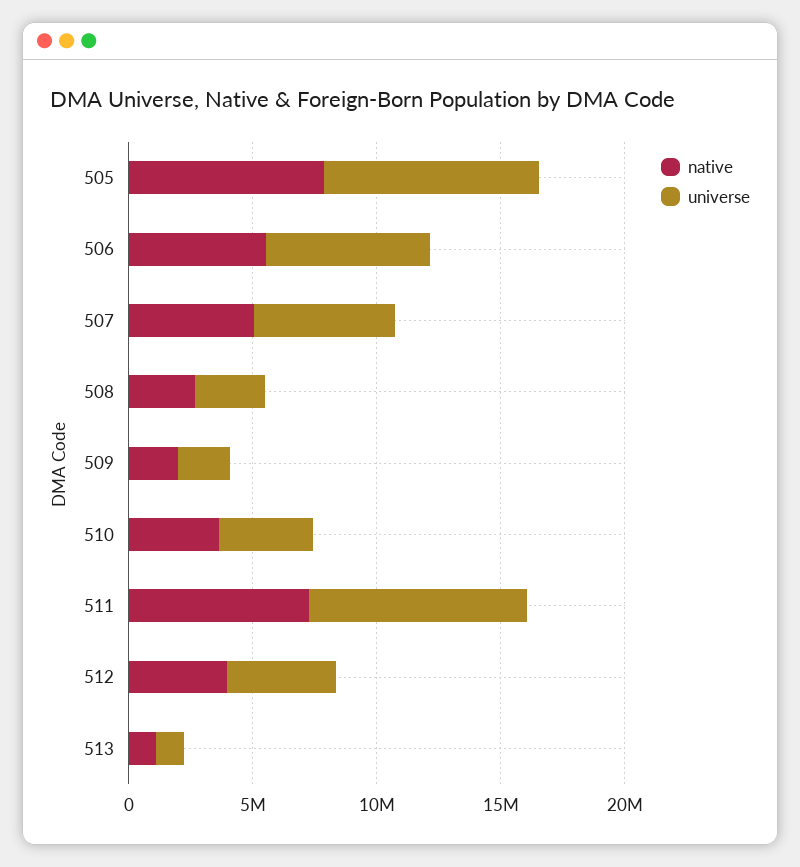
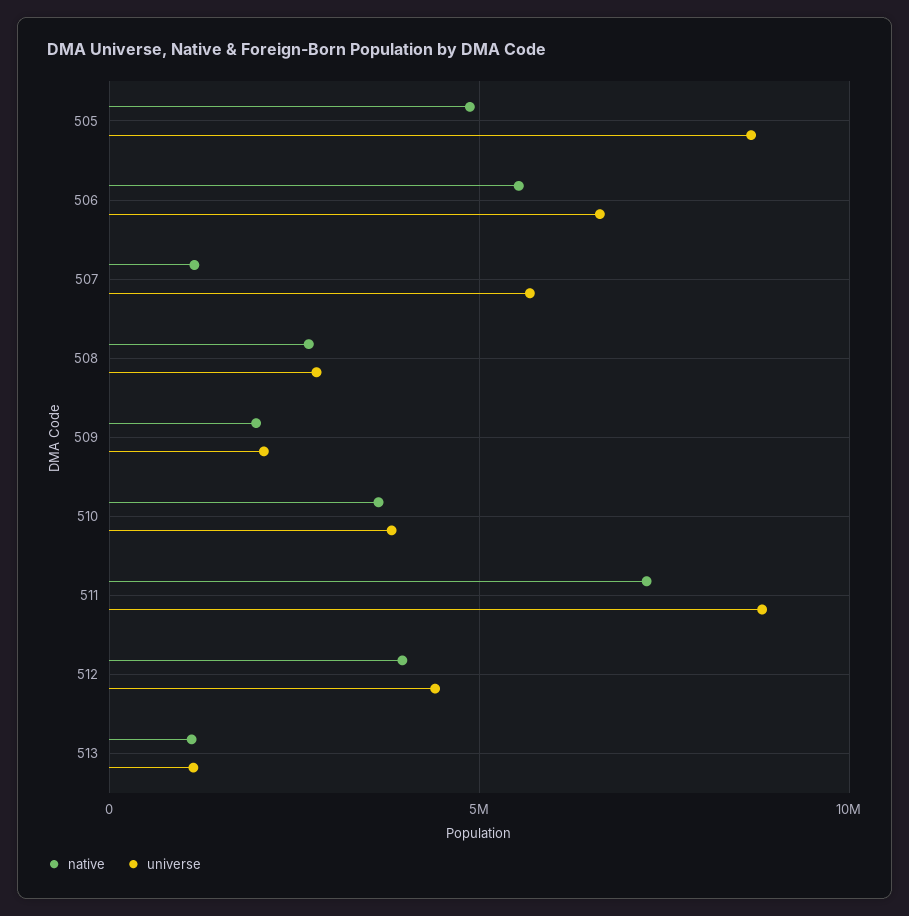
  {
    "native": {
-     "505": 8000000,
+     "505": 5000000,
      "506": 5500000,
-     "507": 5000000,
+     "507": 1000000,
      "508": 2500000,
      "509": 2000000,
      "510": 3500000,
      "511": 7500000,
      "512": 4000000,
      "513": 1000000
    },
    "universe": {
      "505": 8500000,
      "506": 6500000,
      "507": 5500000,
      "508": 3000000,
      "509": 2000000,
      "510": 4000000,
      "511": 9000000,
      "512": 4500000,
      "513": 1000000
    }
  }

